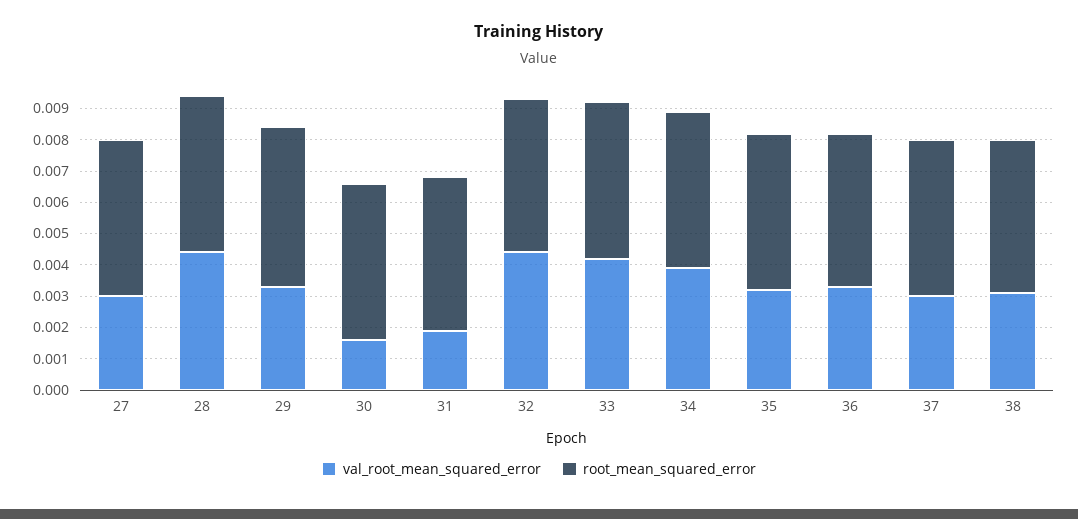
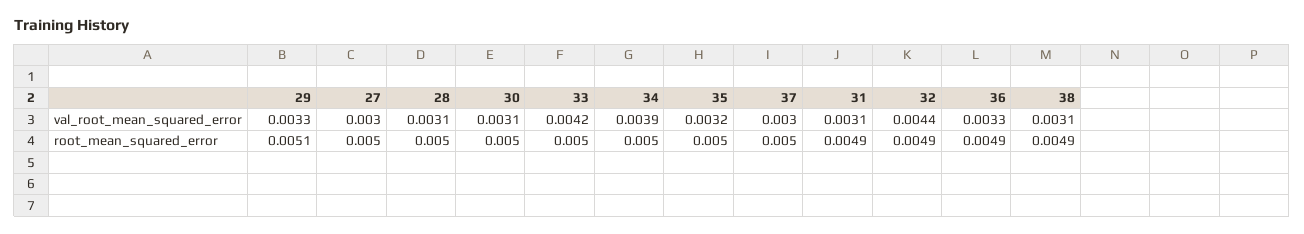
  {
    "val_root_mean_squared_error": {
      "27": 0.003,
-     "28": 0.0045,
+     "28": 0.0031,
      "29": 0.0033,
-     "30": 0.0015,
+     "30": 0.0031,
-     "31": 0.002,
+     "31": 0.0031,
      "32": 0.0044,
      "33": 0.0042,
      "34": 0.0039,
      "35": 0.0032,
      "36": 0.0033,
      "37": 0.003,
      "38": 0.0031
    },
    "root_mean_squared_error": {
      "27": 0.005,
      "28": 0.005,
      "29": 0.0051,
      "30": 0.005,
      "31": 0.0049,
      "32": 0.0049,
      "33": 0.005,
      "34": 0.005,
      "35": 0.005,
      "36": 0.0049,
      "37": 0.005,
      "38": 0.0049
    }
  }

